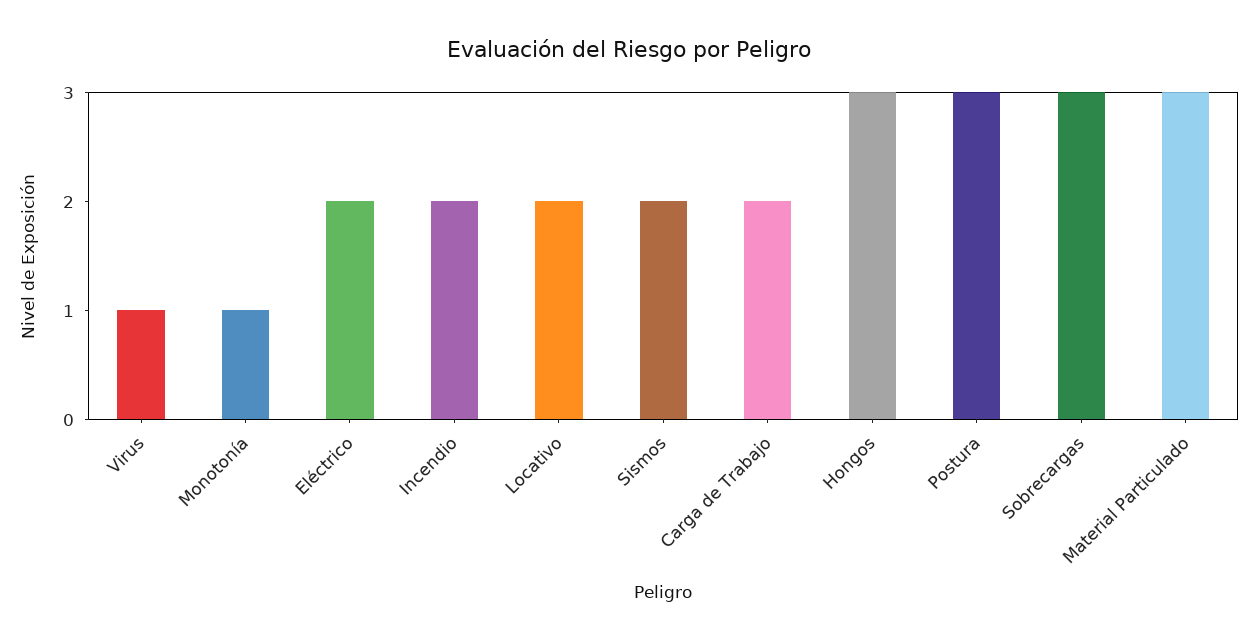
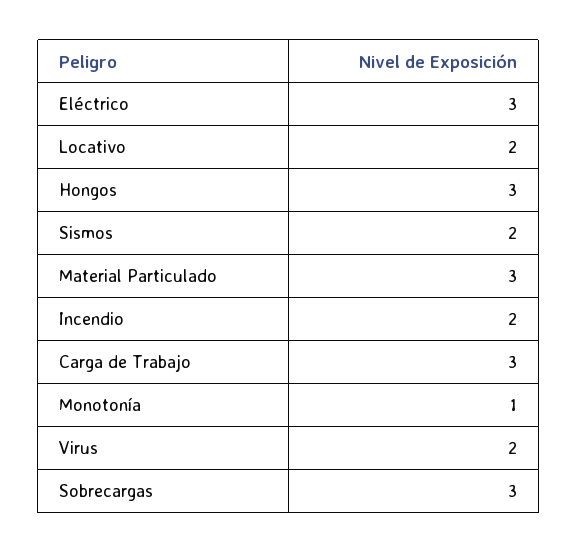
  {
-   "Virus": 1,
+   "Virus": 2,
    "Monotonía": 1,
-   "Eléctrico": 2,
+   "Eléctrico": 3,
    "Incendio": 2,
    "Locativo": 2,
    "Sismos": 2,
-   "Carga de Trabajo": 2,
+   "Carga de Trabajo": 3,
    "Hongos": 3,
-   "Postura": 3,
    "Sobrecargas": 3,
    "Material Particulado": 3
  }

